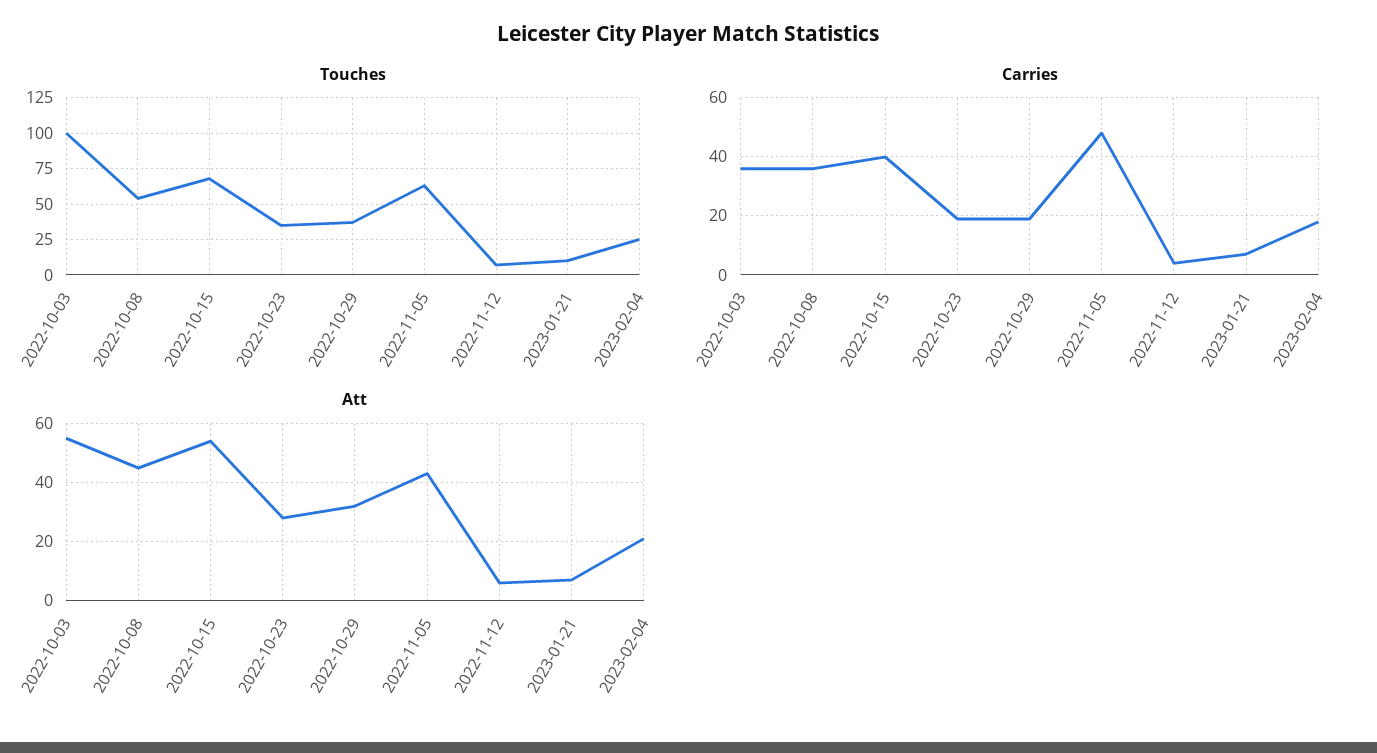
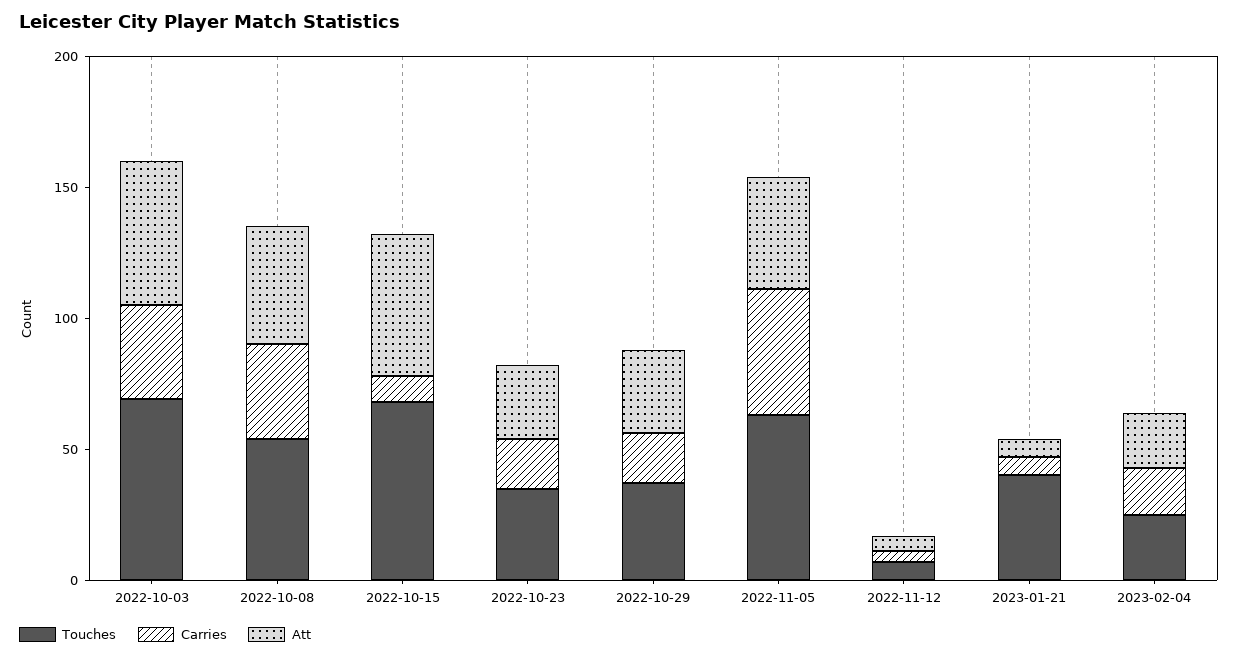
  {
    "Touches": {
-     "2022-10-03": 100,
+     "2022-10-03": 70,
      "2022-10-08": 55,
      "2022-10-15": 70,
      "2022-10-23": 35,
      "2022-10-29": 35,
      "2022-11-05": 65,
      "2022-11-12": 5,
-     "2023-01-21": 10,
+     "2023-01-21": 40,
      "2023-02-04": 25
    },
    "Carries": {
      "2022-10-03": 35,
      "2022-10-08": 35,
-     "2022-10-15": 40,
+     "2022-10-15": 10,
      "2022-10-23": 20,
      "2022-10-29": 20,
      "2022-11-05": 50,
      "2022-11-12": 5,
      "2023-01-21": 5,
      "2023-02-04": 20
    },
    "Att": {
      "2022-10-03": 55,
      "2022-10-08": 45,
      "2022-10-15": 55,
      "2022-10-23": 30,
      "2022-10-29": 30,
      "2022-11-05": 45,
      "2022-11-12": 5,
      "2023-01-21": 5,
      "2023-02-04": 20
    }
  }

